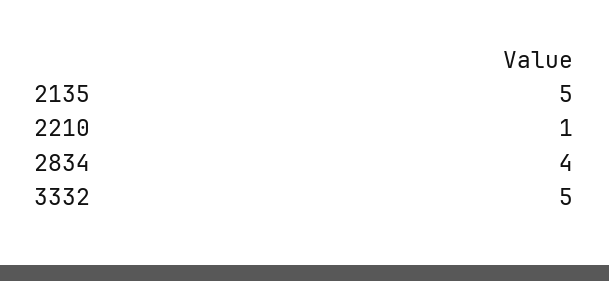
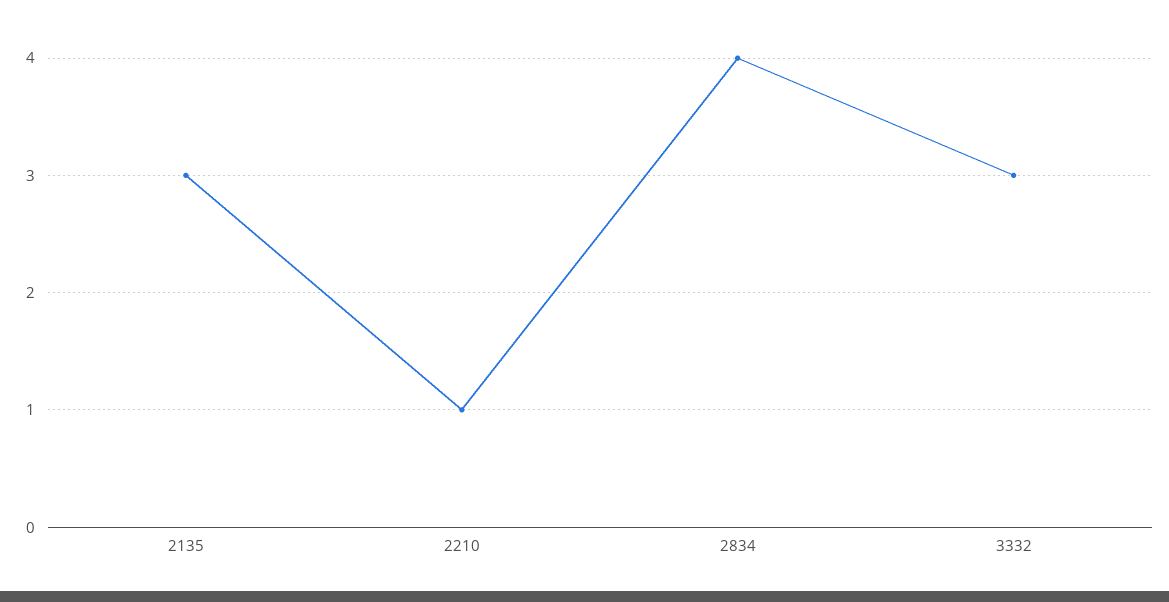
  {
-   "2135": 5,
+   "2135": 3,
    "2210": 1,
    "2834": 4,
-   "3332": 5
+   "3332": 3
  }

